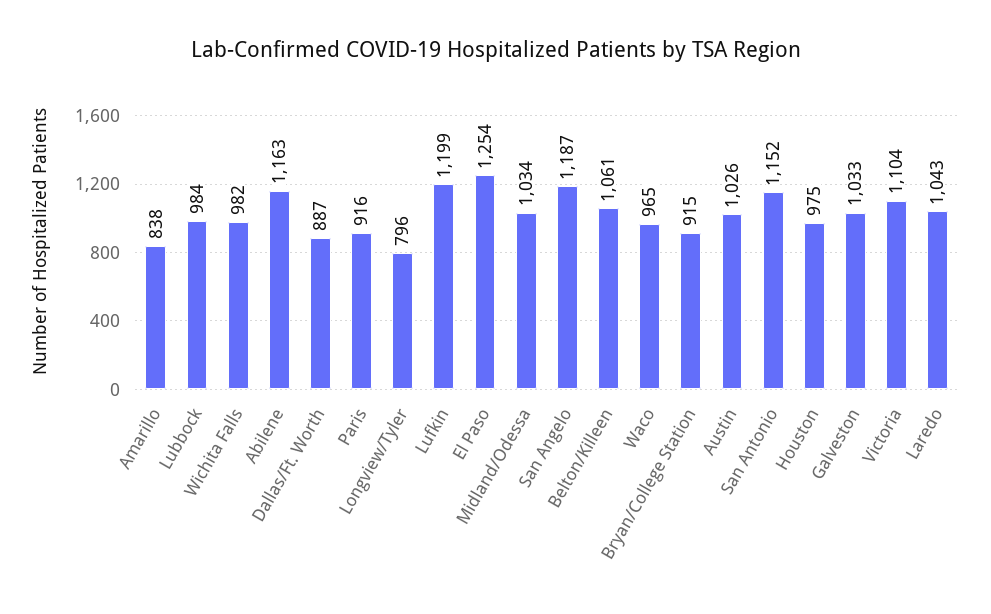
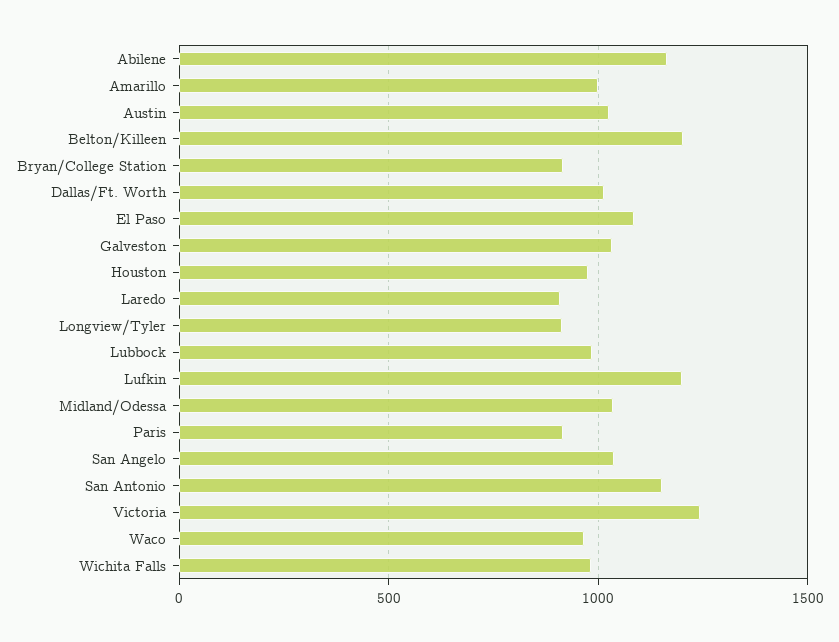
  {
-   "Amarillo": 838,
+   "Amarillo": 1000,
    "Lubbock": 984,
    "Wichita Falls": 982,
    "Abilene": 1163,
-   "Dallas/Ft. Worth": 887,
+   "Dallas/Ft. Worth": 1000,
    "Paris": 916,
-   "Longview/Tyler": 796,
+   "Longview/Tyler": 900,
    "Lufkin": 1199,
-   "El Paso": 1254,
+   "El Paso": 1100,
    "Midland/Odessa": 1034,
-   "San Angelo": 1187,
+   "San Angelo": 1050,
-   "Belton/Killeen": 1061,
+   "Belton/Killeen": 1200,
    "Waco": 965,
    "Bryan/College Station": 915,
    "Austin": 1026,
    "San Antonio": 1152,
    "Houston": 975,
    "Galveston": 1033,
-   "Victoria": 1104,
+   "Victoria": 1250,
-   "Laredo": 1043
+   "Laredo": 900
  }

